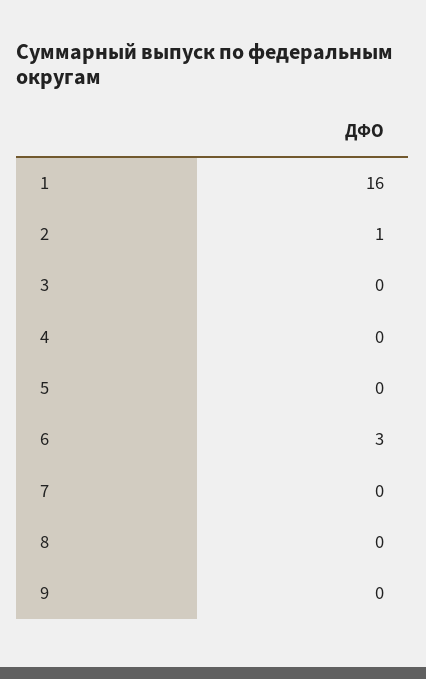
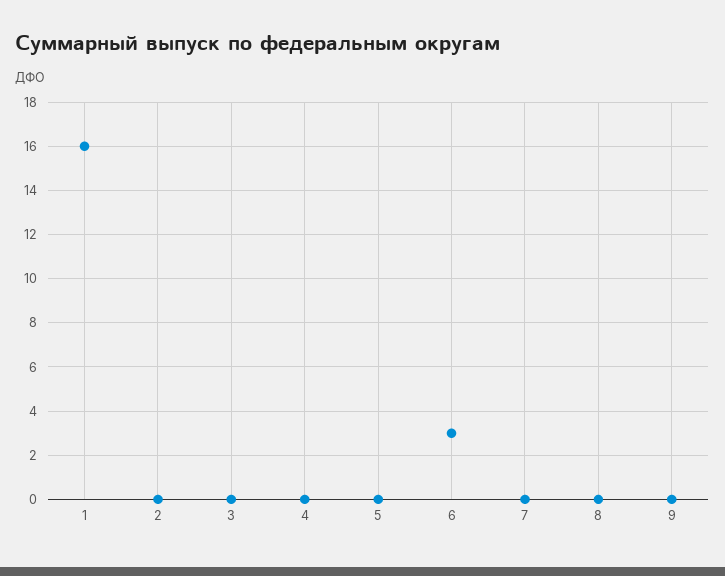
  {
    "1": 16,
-   "2": 1,
+   "2": 0,
    "3": 0,
    "4": 0,
    "5": 0,
    "6": 3,
    "7": 0,
    "8": 0,
    "9": 0
  }

